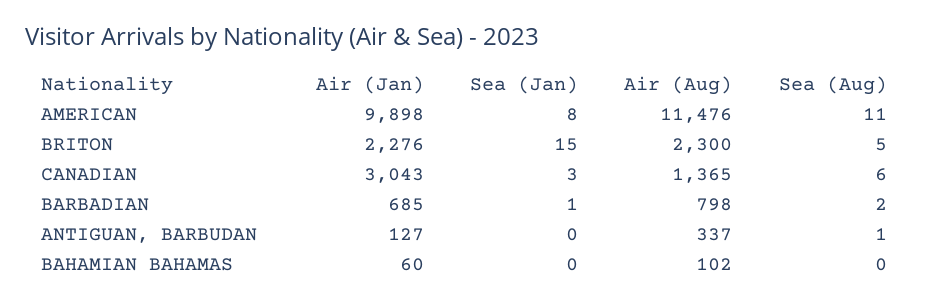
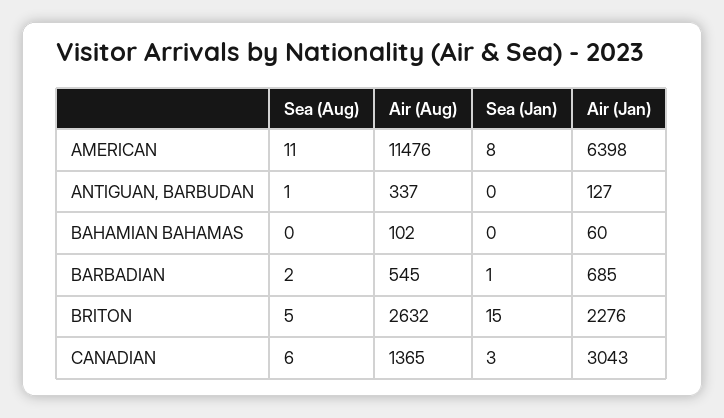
  {
    "Air (Jan)": {
-     "AMERICAN": 9898,
+     "AMERICAN": 6398,
      "BRITON": 2276,
      "CANADIAN": 3043,
      "BARBADIAN": 685,
      "ANTIGUAN, BARBUDAN": 127,
      "BAHAMIAN BAHAMAS": 60
    },
    "Sea (Jan)": {
      "AMERICAN": 8,
      "BRITON": 15,
      "CANADIAN": 3,
      "BARBADIAN": 1,
      "ANTIGUAN, BARBUDAN": 0,
      "BAHAMIAN BAHAMAS": 0
    },
    "Air (Aug)": {
      "AMERICAN": 11476,
-     "BRITON": 2300,
+     "BRITON": 2632,
      "CANADIAN": 1365,
-     "BARBADIAN": 798,
+     "BARBADIAN": 545,
      "ANTIGUAN, BARBUDAN": 337,
      "BAHAMIAN BAHAMAS": 102
    },
    "Sea (Aug)": {
      "AMERICAN": 11,
      "BRITON": 5,
      "CANADIAN": 6,
      "BARBADIAN": 2,
      "ANTIGUAN, BARBUDAN": 1,
      "BAHAMIAN BAHAMAS": 0
    }
  }

